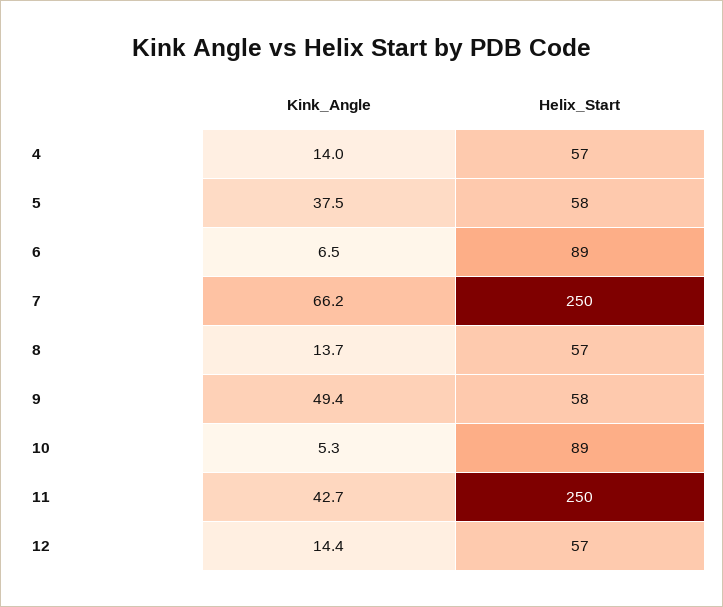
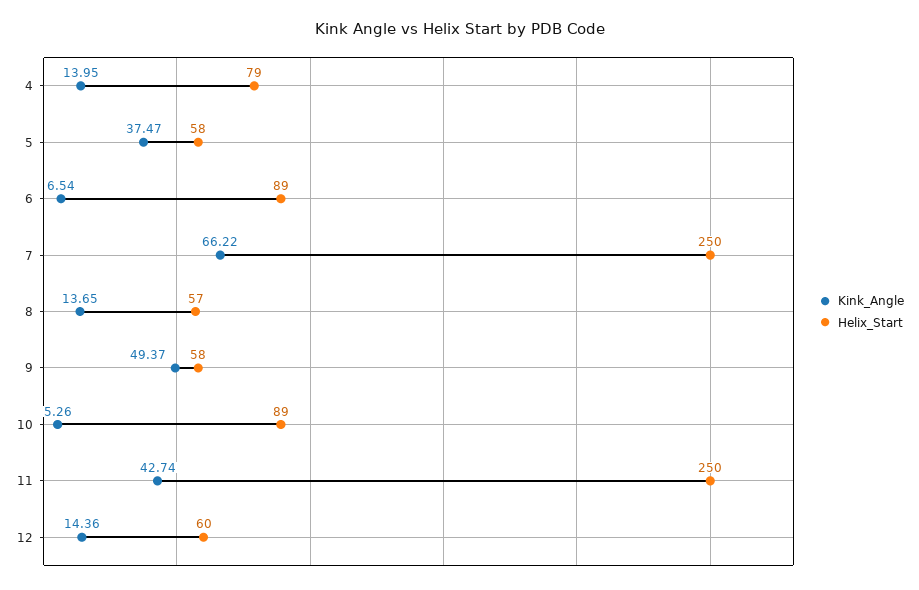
  {
    "Kink_Angle": {
      "4": 13.95,
      "5": 37.47,
      "6": 6.54,
      "7": 66.22,
      "8": 13.65,
      "9": 49.37,
      "10": 5.26,
      "11": 42.74,
      "12": 14.36
    },
    "Helix_Start": {
-     "4": 57,
+     "4": 79,
      "5": 58,
      "6": 89,
      "7": 250,
      "8": 57,
      "9": 58,
      "10": 89,
      "11": 250,
-     "12": 57
+     "12": 60
    }
  }

